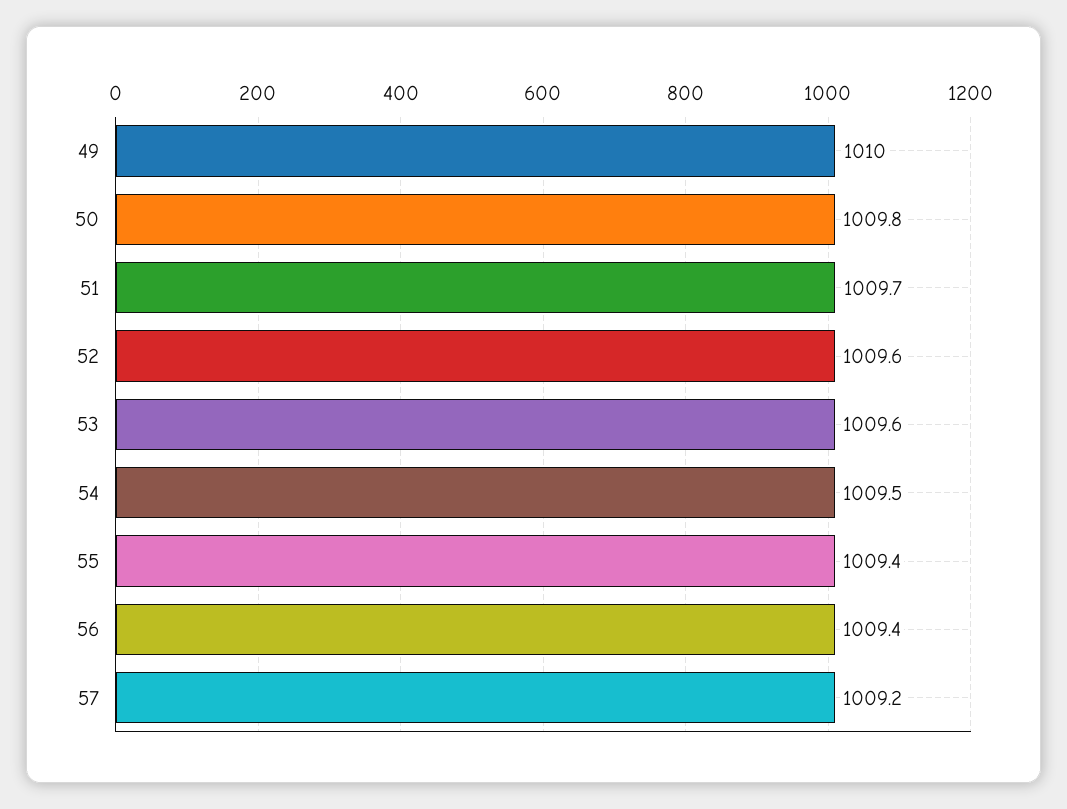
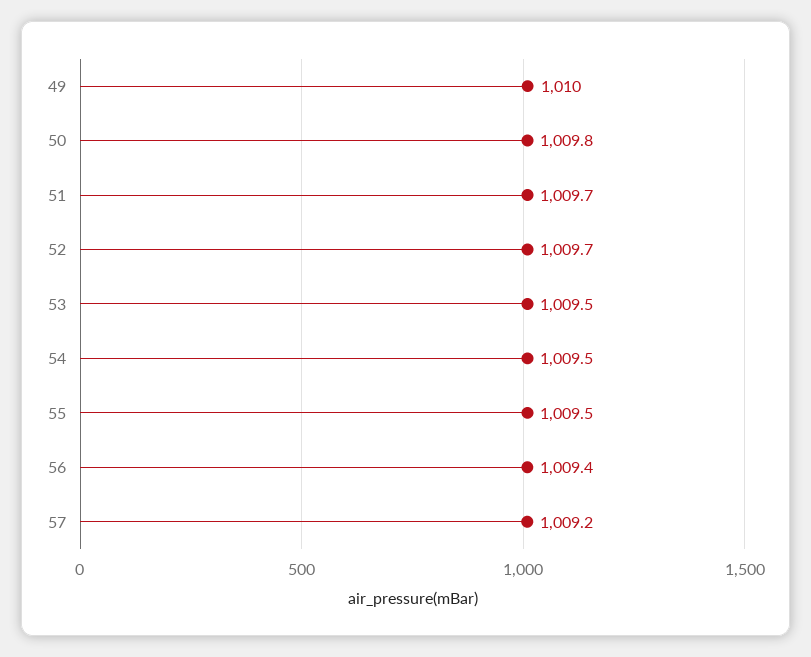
  {
    "49": 1010,
    "50": 1009.8,
    "51": 1009.7,
-   "52": 1009.6,
+   "52": 1009.7,
-   "53": 1009.6,
+   "53": 1009.5,
    "54": 1009.5,
-   "55": 1009.4,
+   "55": 1009.5,
    "56": 1009.4,
    "57": 1009.2
  }

